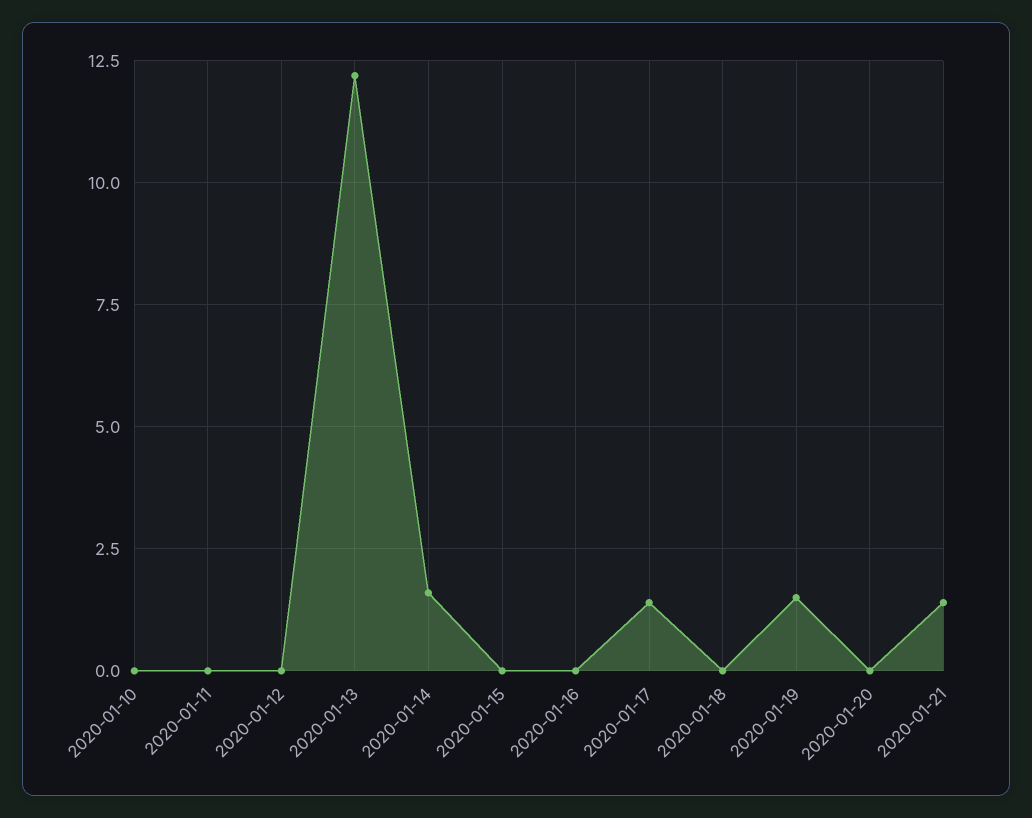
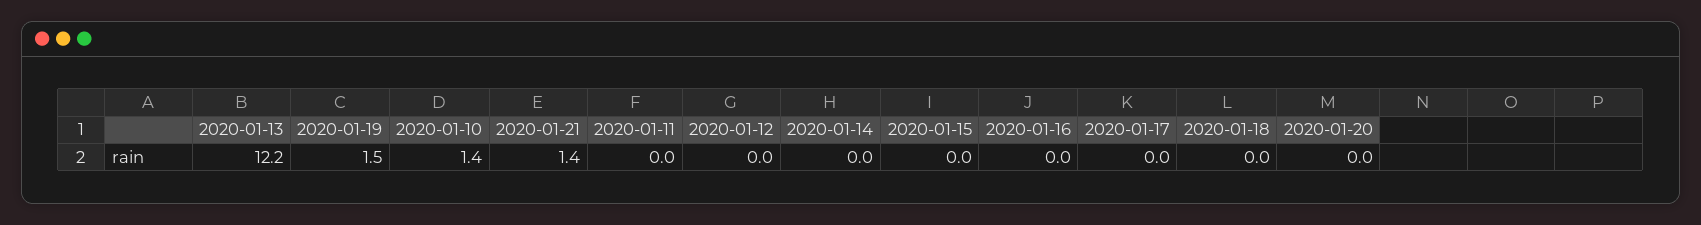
  {
-   "2020-01-10": 0,
+   "2020-01-10": 1.4,
    "2020-01-11": 0,
    "2020-01-12": 0,
    "2020-01-13": 12.2,
-   "2020-01-14": 1.5,
+   "2020-01-14": 0,
    "2020-01-15": 0,
    "2020-01-16": 0,
-   "2020-01-17": 1.5,
+   "2020-01-17": 0,
    "2020-01-18": 0,
    "2020-01-19": 1.5,
    "2020-01-20": 0,
    "2020-01-21": 1.4
  }

